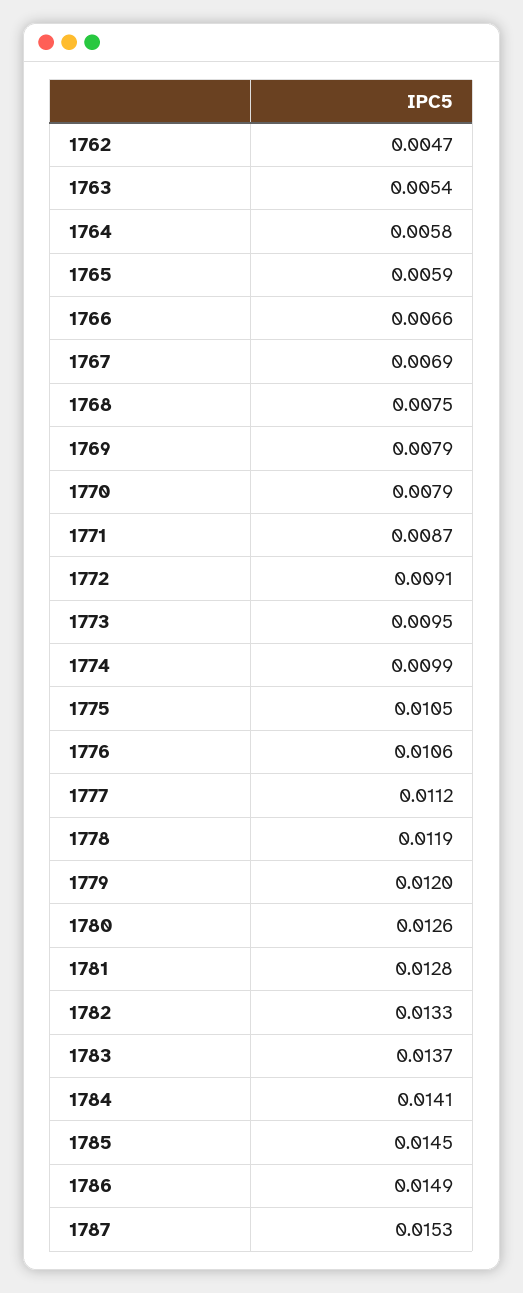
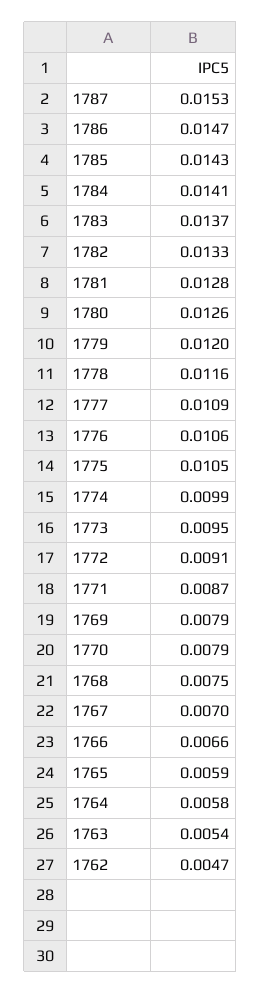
  {
    "1762": 0.0047,
    "1763": 0.0054,
    "1764": 0.0058,
    "1765": 0.0059,
    "1766": 0.0066,
-   "1767": 0.0069,
+   "1767": 0.007,
    "1768": 0.0075,
    "1769": 0.0079,
    "1770": 0.0079,
    "1771": 0.0087,
    "1772": 0.0091,
    "1773": 0.0095,
    "1774": 0.0099,
    "1775": 0.0105,
    "1776": 0.0106,
-   "1777": 0.0112,
+   "1777": 0.0109,
-   "1778": 0.0119,
+   "1778": 0.0116,
    "1779": 0.012,
    "1780": 0.0126,
    "1781": 0.0128,
    "1782": 0.0133,
    "1783": 0.0137,
    "1784": 0.0141,
-   "1785": 0.0145,
+   "1785": 0.0143,
-   "1786": 0.0149,
+   "1786": 0.0147,
    "1787": 0.0153
  }

